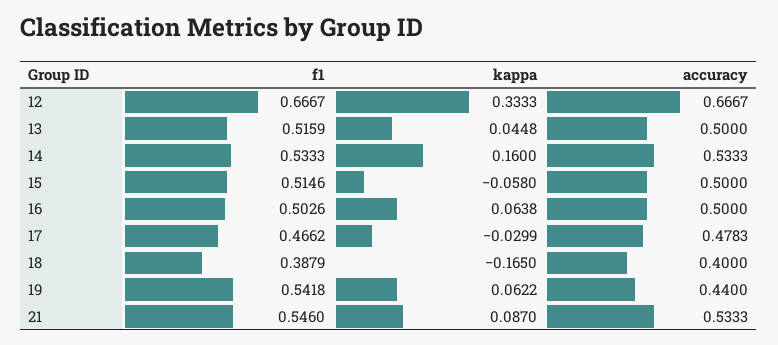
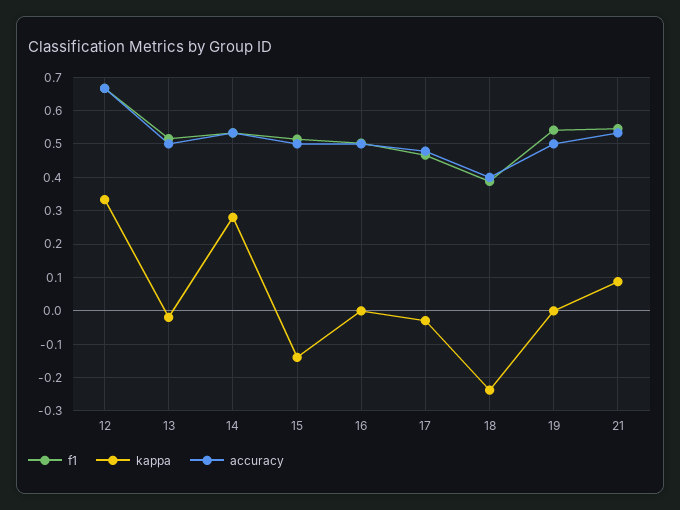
  {
    "f1": {
      "12": 0.6667,
      "13": 0.5159,
      "14": 0.5333,
      "15": 0.5146,
      "16": 0.5026,
      "17": 0.4662,
      "18": 0.3879,
      "19": 0.5418,
      "21": 0.546
    },
    "kappa": {
      "12": 0.3333,
-     "13": 0.0448,
+     "13": -0.02,
-     "14": 0.16,
+     "14": 0.28,
-     "15": -0.058,
+     "15": -0.14,
-     "16": 0.0638,
+     "16": 0,
      "17": -0.0299,
-     "18": -0.165,
+     "18": -0.24,
-     "19": 0.0622,
+     "19": 0,
      "21": 0.087
    },
    "accuracy": {
      "12": 0.6667,
      "13": 0.5,
      "14": 0.5333,
      "15": 0.5,
      "16": 0.5,
      "17": 0.4783,
      "18": 0.4,
-     "19": 0.44,
+     "19": 0.5,
      "21": 0.5333
    }
  }

